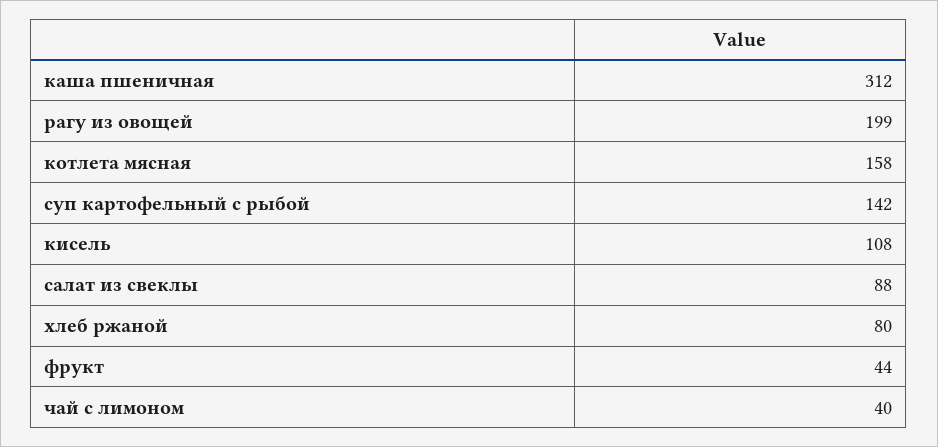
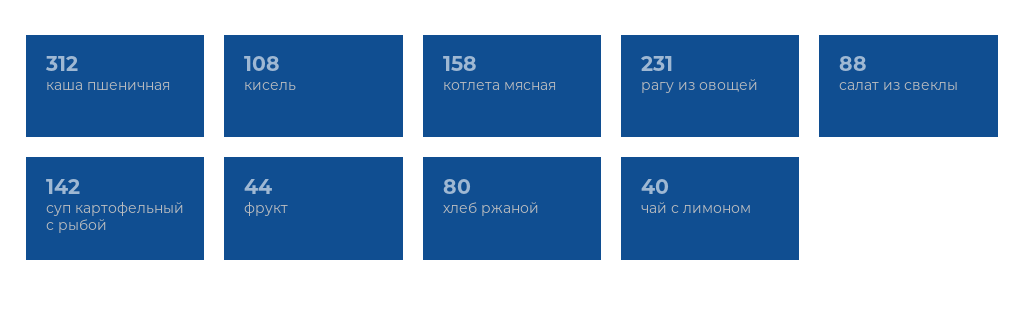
  {
    "каша пшеничная": 312,
-   "рагу из овощей": 199,
+   "рагу из овощей": 231,
    "котлета мясная": 158,
    "суп картофельный с рыбой": 142,
    "кисель": 108,
    "салат из свеклы": 88,
    "хлеб ржаной": 80,
    "фрукт": 44,
    "чай с лимоном": 40
  }

